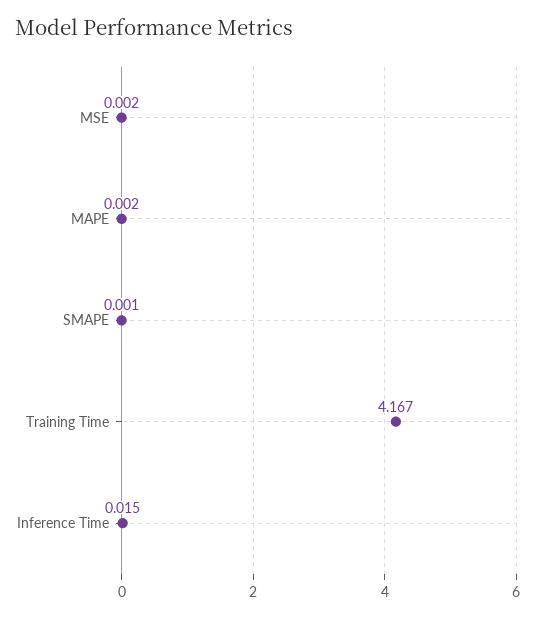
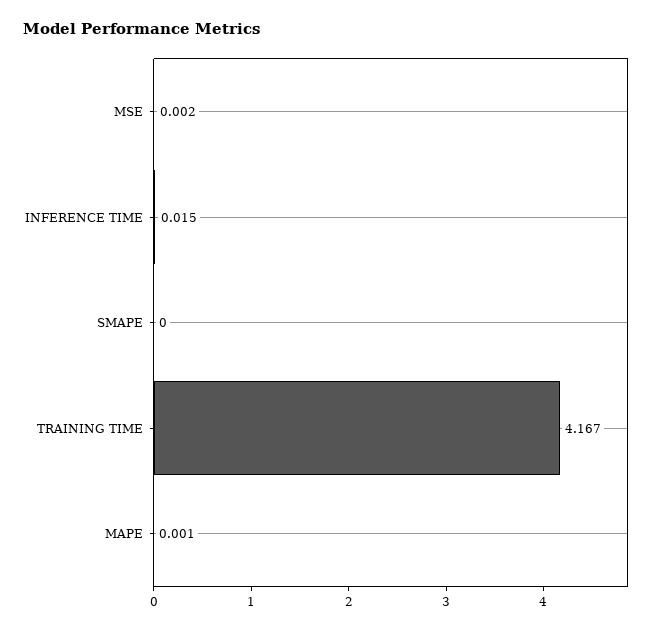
  {
    "MSE": 0.002,
-   "MAPE": 0.002,
+   "MAPE": 0.001,
-   "SMAPE": 0.001,
+   "SMAPE": 0,
    "Training Time": 4.167,
    "Inference Time": 0.015
  }

